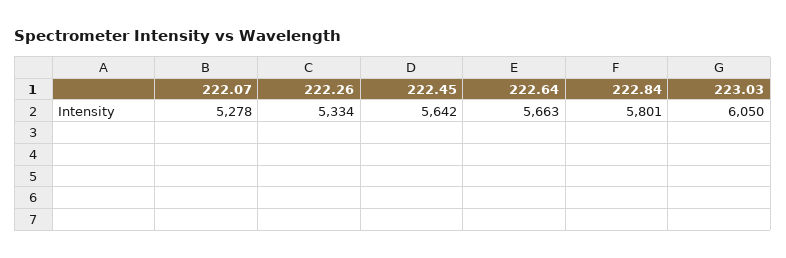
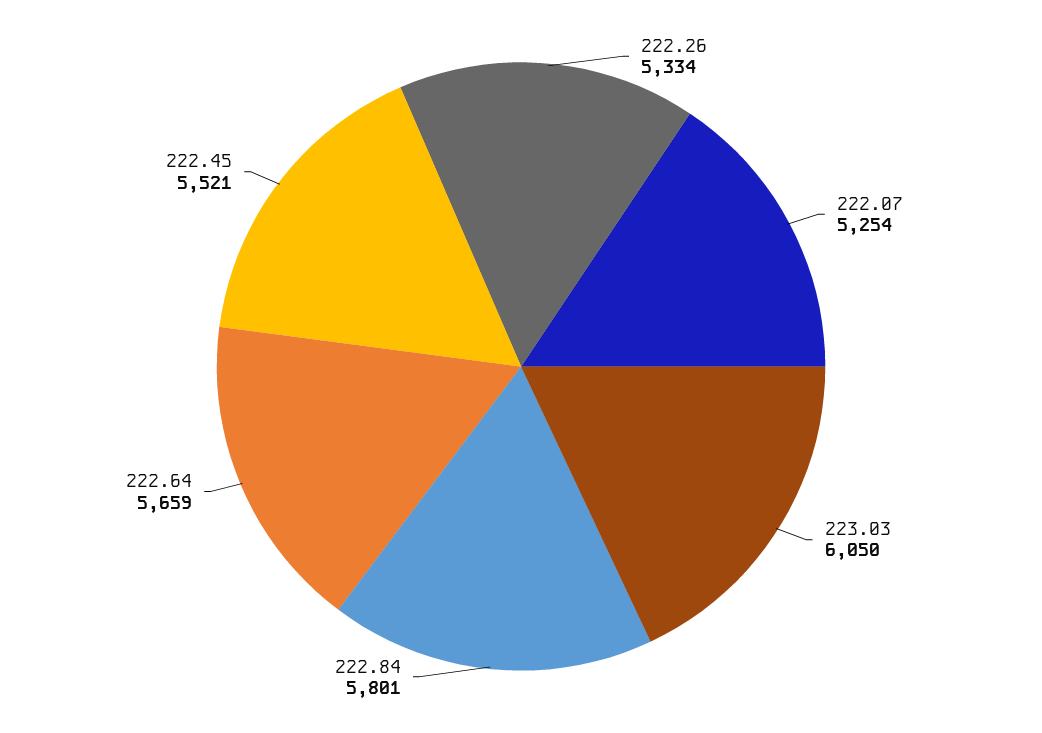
  {
-   "222.07": 5278,
+   "222.07": 5254,
    "222.26": 5334,
-   "222.45": 5642,
+   "222.45": 5521,
-   "222.64": 5663,
+   "222.64": 5659,
    "222.84": 5801,
    "223.03": 6050
  }

